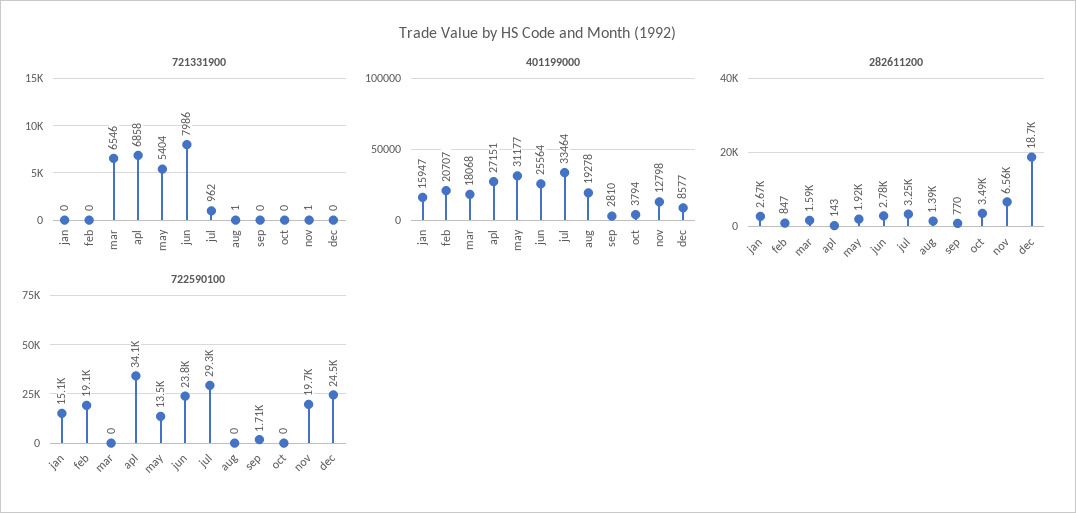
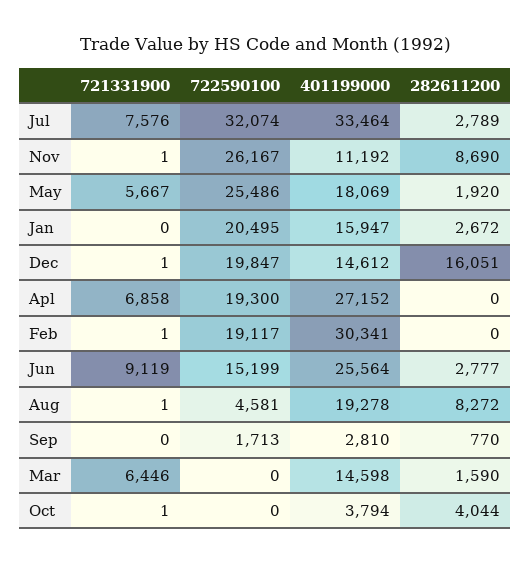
  {
    "721331900": {
      "jan": 0,
-     "feb": 0,
+     "feb": 1,
-     "mar": 6546,
+     "mar": 6446,
      "apl": 6858,
-     "may": 5404,
+     "may": 5667,
-     "jun": 7986,
+     "jun": 9119,
-     "jul": 962,
+     "jul": 7576,
      "aug": 1,
      "sep": 0,
-     "oct": 0,
+     "oct": 1,
      "nov": 1,
-     "dec": 0
+     "dec": 1
    },
    "401199000": {
      "jan": 15947,
-     "feb": 20707,
+     "feb": 30341,
-     "mar": 18068,
+     "mar": 14598,
-     "apl": 27151,
+     "apl": 27152,
-     "may": 31177,
+     "may": 18069,
      "jun": 25564,
      "jul": 33464,
      "aug": 19278,
      "sep": 2810,
      "oct": 3794,
-     "nov": 12798,
+     "nov": 11192,
-     "dec": 8577
+     "dec": 14612
    },
    "282611200": {
      "jan": 2672,
-     "feb": 847,
+     "feb": 0,
      "mar": 1590,
-     "apl": 143,
+     "apl": 0,
      "may": 1920,
      "jun": 2777,
-     "jul": 3250,
+     "jul": 2789,
-     "aug": 1390,
+     "aug": 8272,
      "sep": 770,
-     "oct": 3490,
+     "oct": 4044,
-     "nov": 6560,
+     "nov": 8690,
-     "dec": 18700
+     "dec": 16051
    },
    "722590100": {
-     "jan": 15100,
+     "jan": 20495,
      "feb": 19117,
      "mar": 0,
-     "apl": 34100,
+     "apl": 19300,
-     "may": 13500,
+     "may": 25486,
-     "jun": 23800,
+     "jun": 15199,
-     "jul": 29300,
+     "jul": 32074,
-     "aug": 0,
+     "aug": 4581,
      "sep": 1713,
      "oct": 0,
-     "nov": 19700,
+     "nov": 26167,
-     "dec": 24500
+     "dec": 19847
    }
  }

